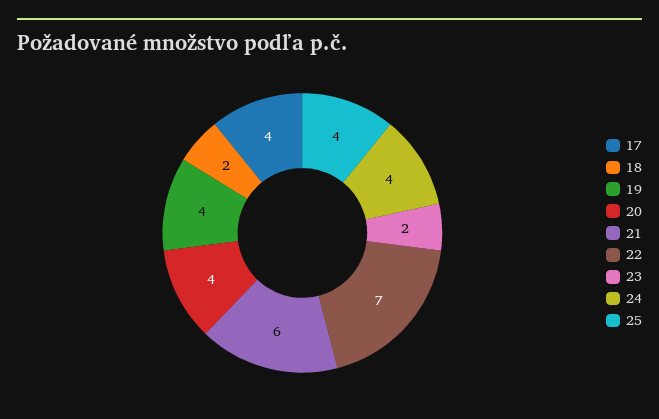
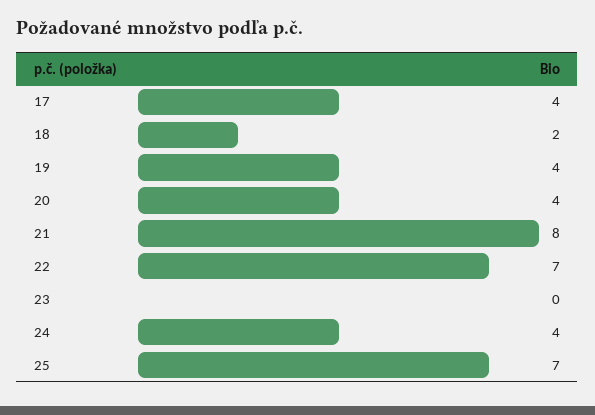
  {
    "17": 4,
    "18": 2,
    "19": 4,
    "20": 4,
-   "21": 6,
+   "21": 8,
    "22": 7,
-   "23": 2,
+   "23": 0,
    "24": 4,
-   "25": 4
+   "25": 7
  }

